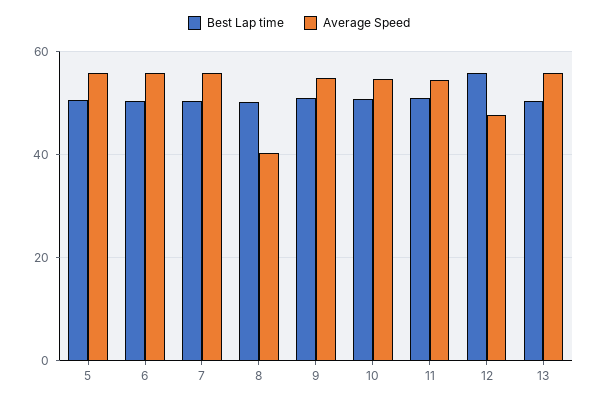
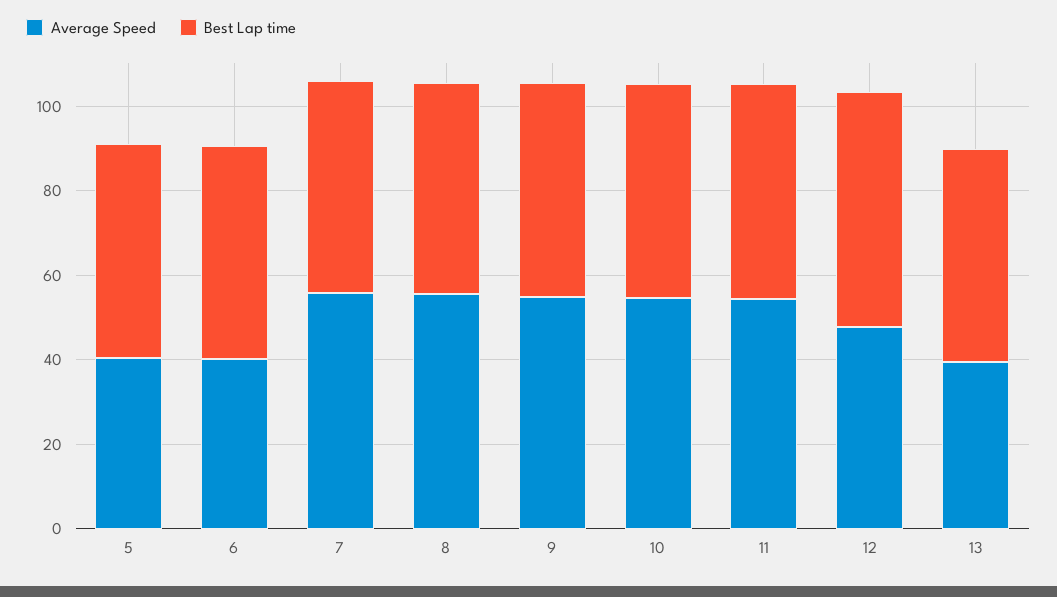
  {
    "Best Lap time": {
      "5": 50,
      "6": 50,
      "7": 50,
      "8": 50,
      "9": 50,
      "10": 50,
      "11": 50,
      "12": 56,
      "13": 50
    },
    "Average Speed": {
-     "5": 56,
+     "5": 40,
-     "6": 56,
+     "6": 40,
      "7": 56,
-     "8": 40,
+     "8": 55,
      "9": 54,
      "10": 54,
      "11": 54,
      "12": 48,
-     "13": 56
+     "13": 40
    }
  }

